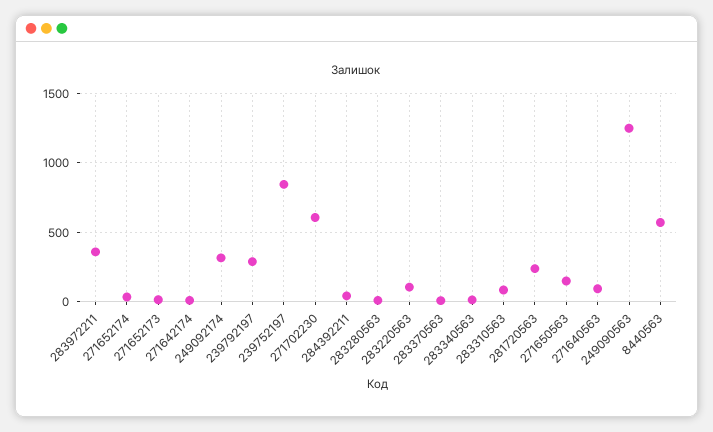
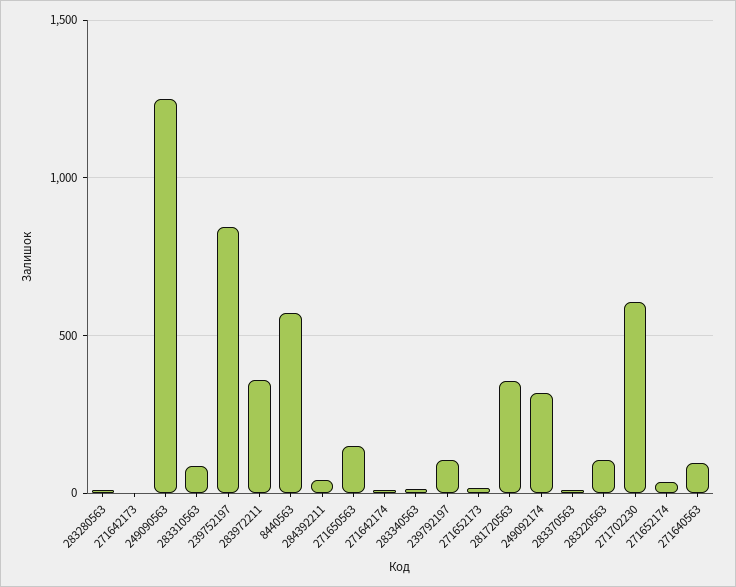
  {
    "283972211": 350,
    "271652174": 50,
    "271652173": 0,
    "271642174": 0,
    "249092174": 300,
-   "239792197": 300,
+   "239792197": 100,
    "239752197": 850,
    "271702230": 600,
    "284392211": 50,
    "283280563": 0,
    "283220563": 100,
    "283370563": 0,
    "283340563": 0,
    "283310563": 100,
-   "281720563": 250,
+   "281720563": 350,
    "271650563": 150,
    "271640563": 100,
    "249090563": 1250,
-   "8440563": 550
+   "8440563": 550,
+   "271642173": 0
  }

